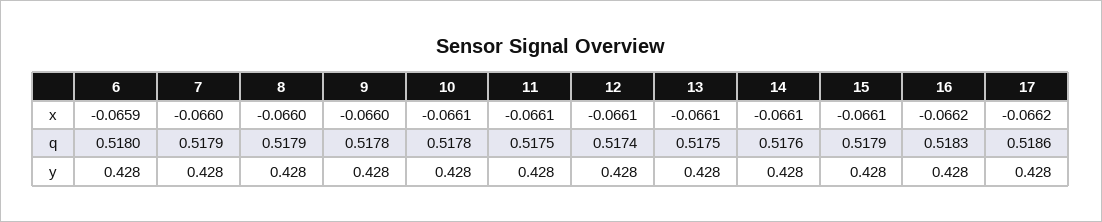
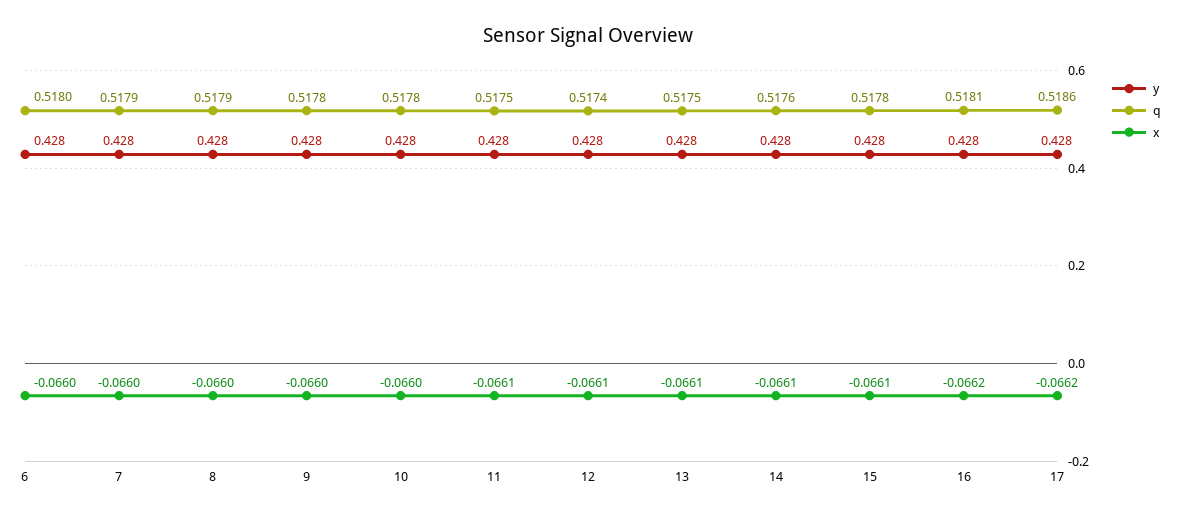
  {
    "x": {
-     "6": -0.0659,
+     "6": -0.066,
      "7": -0.066,
      "8": -0.066,
      "9": -0.066,
-     "10": -0.0661,
+     "10": -0.066,
      "11": -0.0661,
      "12": -0.0661,
      "13": -0.0661,
      "14": -0.0661,
      "15": -0.0661,
      "16": -0.0662,
      "17": -0.0662
    },
    "q": {
      "6": 0.518,
      "7": 0.5179,
      "8": 0.5179,
      "9": 0.5178,
      "10": 0.5178,
      "11": 0.5175,
      "12": 0.5174,
      "13": 0.5175,
      "14": 0.5176,
-     "15": 0.5179,
+     "15": 0.5178,
-     "16": 0.5183,
+     "16": 0.5181,
      "17": 0.5186
    },
    "y": {
      "6": 0.428,
      "7": 0.428,
      "8": 0.428,
      "9": 0.428,
      "10": 0.428,
      "11": 0.428,
      "12": 0.428,
      "13": 0.428,
      "14": 0.428,
      "15": 0.428,
      "16": 0.428,
      "17": 0.428
    }
  }

